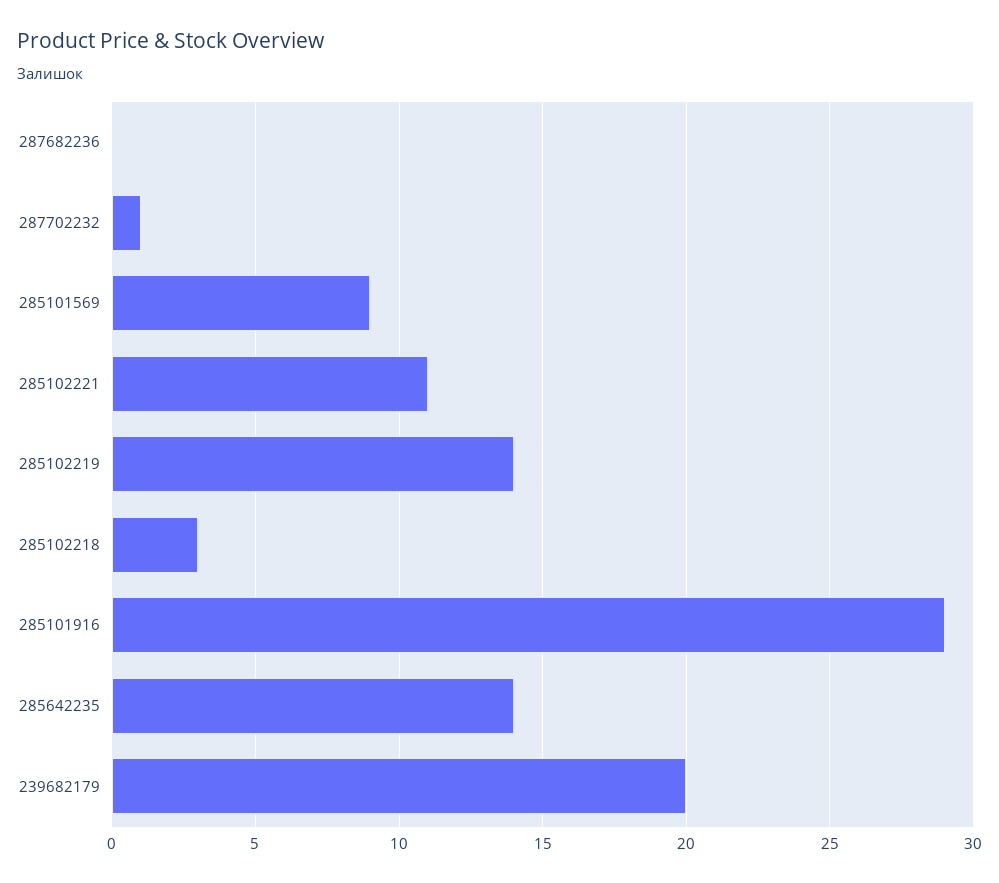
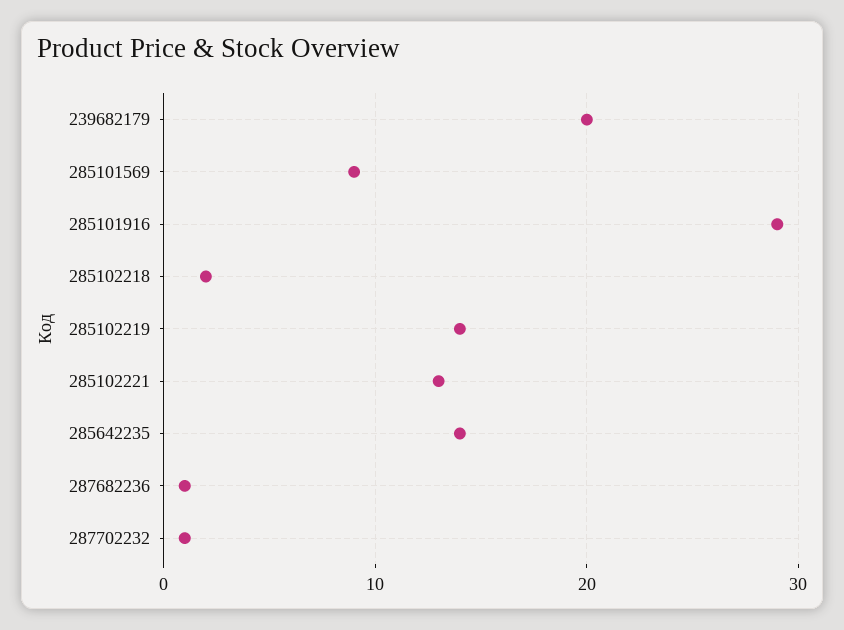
  {
-   "287682236": 0,
+   "287682236": 1,
    "287702232": 1,
    "285101569": 9,
-   "285102221": 11,
+   "285102221": 13,
    "285102219": 14,
-   "285102218": 3,
+   "285102218": 2,
    "285101916": 29,
    "285642235": 14,
    "239682179": 20
  }

